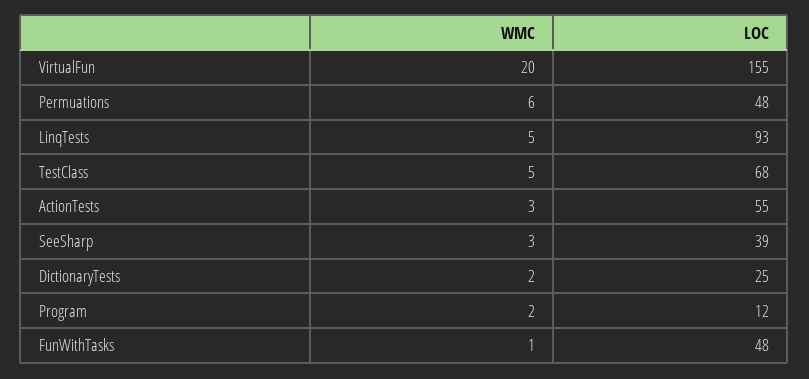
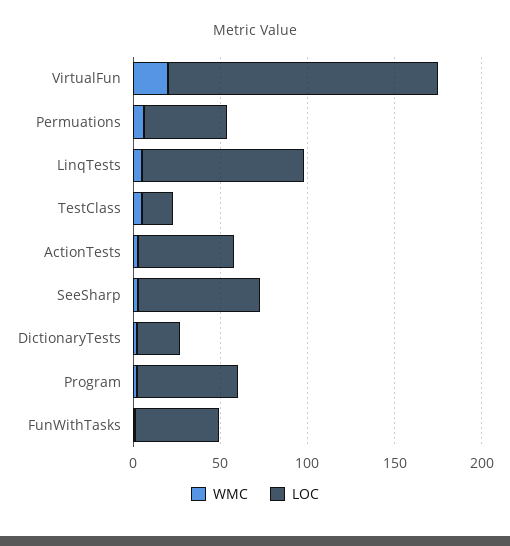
  {
    "WMC": {
      "VirtualFun": 20,
      "Permuations": 6,
      "LinqTests": 5,
      "TestClass": 5,
      "ActionTests": 3,
      "SeeSharp": 3,
      "DictionaryTests": 2,
      "Program": 2,
      "FunWithTasks": 1
    },
    "LOC": {
      "VirtualFun": 155,
      "Permuations": 48,
      "LinqTests": 93,
-     "TestClass": 68,
+     "TestClass": 20,
      "ActionTests": 55,
-     "SeeSharp": 39,
+     "SeeSharp": 70,
      "DictionaryTests": 25,
-     "Program": 12,
+     "Program": 60,
      "FunWithTasks": 48
    }
  }

